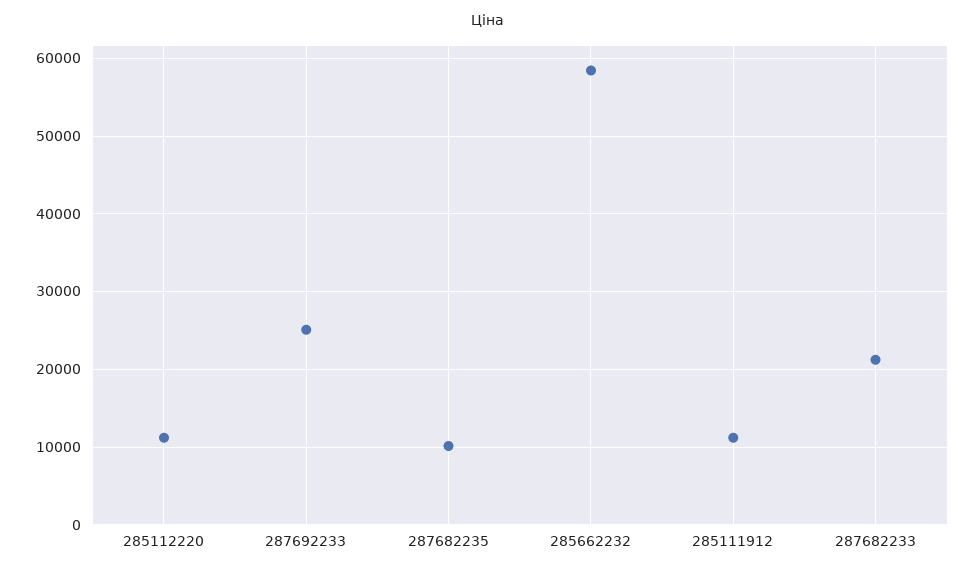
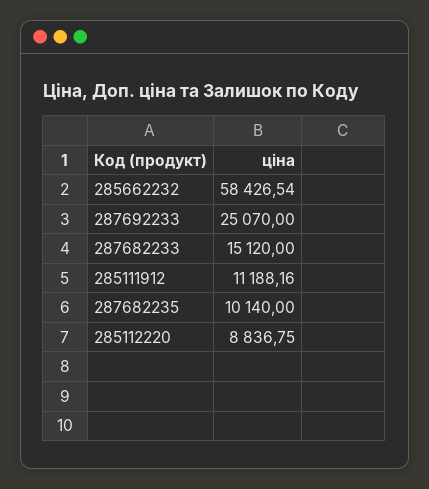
  {
-   "285112220": 11000,
+   "285112220": 8836.75,
    "287692233": 25070,
    "287682235": 10140,
    "285662232": 58426.54,
    "285111912": 11188.16,
-   "287682233": 21000
+   "287682233": 15120
  }

